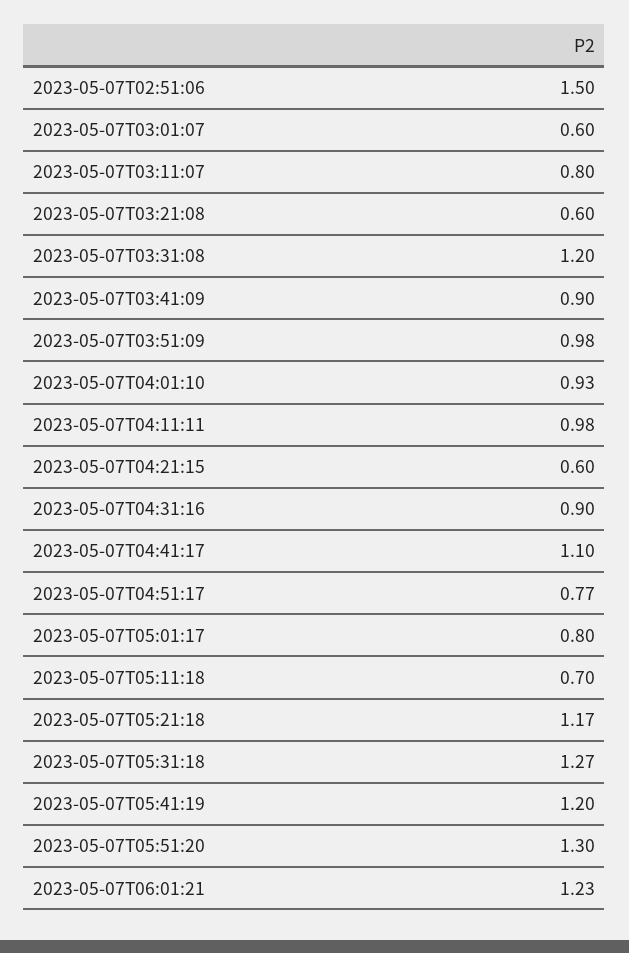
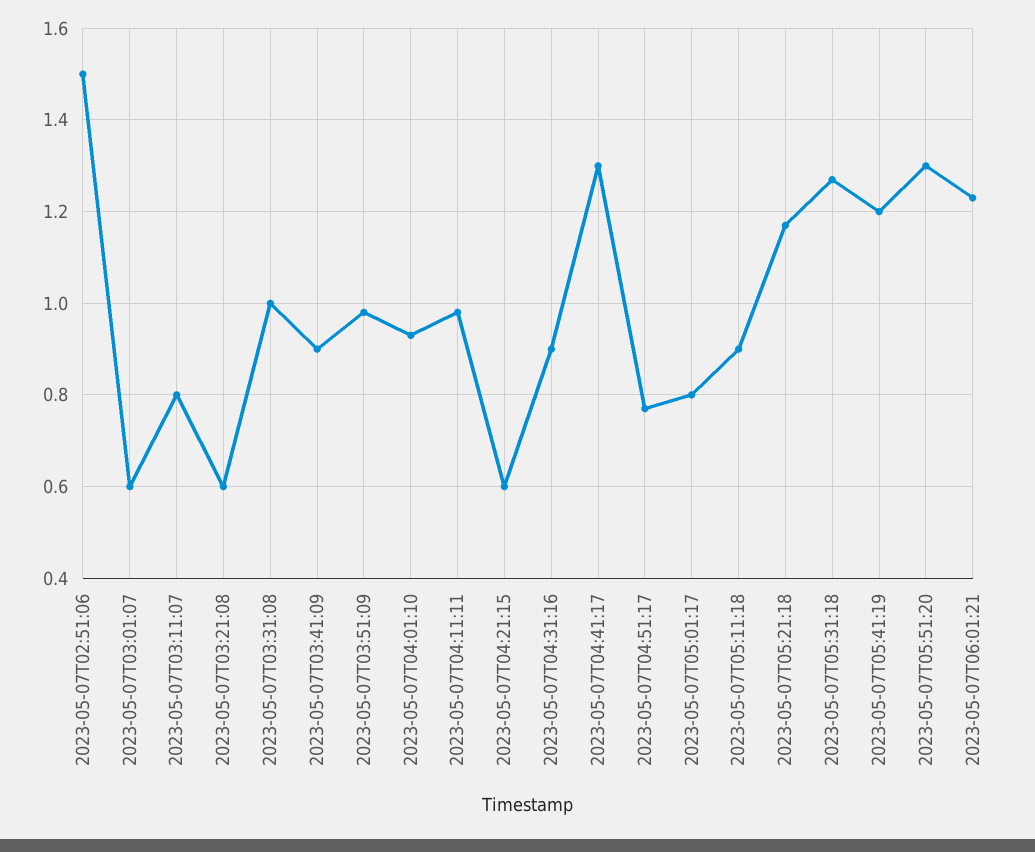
  {
    "2023-05-07T02:51:06": 1.5,
    "2023-05-07T03:01:07": 0.6,
    "2023-05-07T03:11:07": 0.8,
    "2023-05-07T03:21:08": 0.6,
-   "2023-05-07T03:31:08": 1.2,
+   "2023-05-07T03:31:08": 1,
    "2023-05-07T03:41:09": 0.9,
    "2023-05-07T03:51:09": 0.98,
    "2023-05-07T04:01:10": 0.93,
    "2023-05-07T04:11:11": 0.98,
    "2023-05-07T04:21:15": 0.6,
    "2023-05-07T04:31:16": 0.9,
-   "2023-05-07T04:41:17": 1.1,
+   "2023-05-07T04:41:17": 1.3,
    "2023-05-07T04:51:17": 0.77,
    "2023-05-07T05:01:17": 0.8,
-   "2023-05-07T05:11:18": 0.7,
+   "2023-05-07T05:11:18": 0.9,
    "2023-05-07T05:21:18": 1.17,
    "2023-05-07T05:31:18": 1.27,
    "2023-05-07T05:41:19": 1.2,
    "2023-05-07T05:51:20": 1.3,
    "2023-05-07T06:01:21": 1.23
  }

